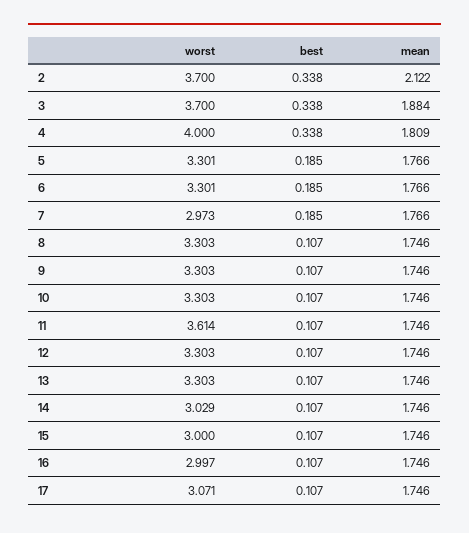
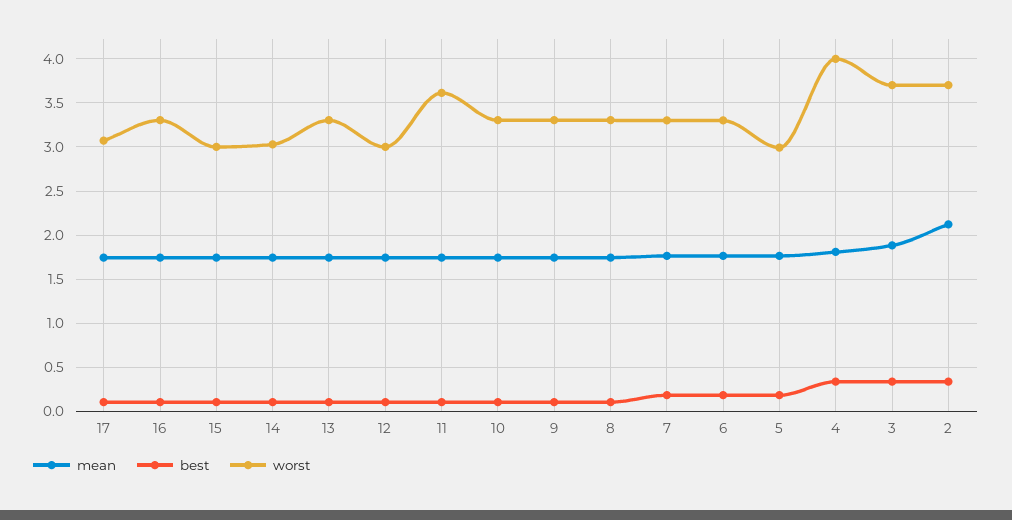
  {
    "worst": {
      "2": 3.7,
      "3": 3.7,
      "4": 4,
-     "5": 3.301,
+     "5": 3,
      "6": 3.301,
-     "7": 2.973,
+     "7": 3.3,
      "8": 3.303,
      "9": 3.303,
      "10": 3.303,
      "11": 3.614,
-     "12": 3.303,
+     "12": 3,
      "13": 3.303,
      "14": 3.029,
      "15": 3,
-     "16": 2.997,
+     "16": 3.3,
      "17": 3.071
    },
    "best": {
      "2": 0.338,
      "3": 0.338,
      "4": 0.338,
      "5": 0.185,
      "6": 0.185,
      "7": 0.185,
      "8": 0.107,
      "9": 0.107,
      "10": 0.107,
      "11": 0.107,
      "12": 0.107,
      "13": 0.107,
      "14": 0.107,
      "15": 0.107,
      "16": 0.107,
      "17": 0.107
    },
    "mean": {
      "2": 2.122,
      "3": 1.884,
      "4": 1.809,
      "5": 1.766,
      "6": 1.766,
      "7": 1.766,
      "8": 1.746,
      "9": 1.746,
      "10": 1.746,
      "11": 1.746,
      "12": 1.746,
      "13": 1.746,
      "14": 1.746,
      "15": 1.746,
      "16": 1.746,
      "17": 1.746
    }
  }

